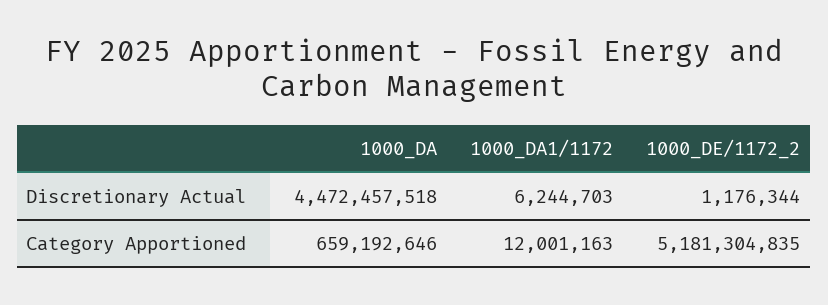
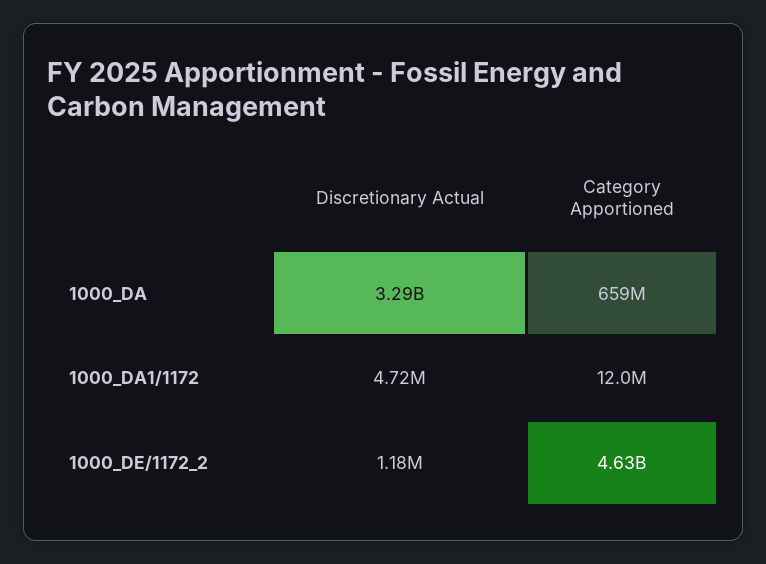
  {
    "1000_DA": {
-     "Discretionary Actual": 4472457518,
+     "Discretionary Actual": 3290000000,
      "Category Apportioned": 659192646
    },
    "1000_DA1/1172": {
-     "Discretionary Actual": 6244703,
+     "Discretionary Actual": 4720000,
      "Category Apportioned": 12001163
    },
    "1000_DE/1172_2": {
      "Discretionary Actual": 1176344,
-     "Category Apportioned": 5181304835
+     "Category Apportioned": 4630000000
    }
  }

